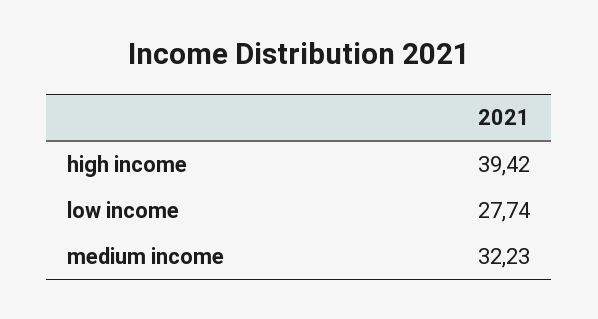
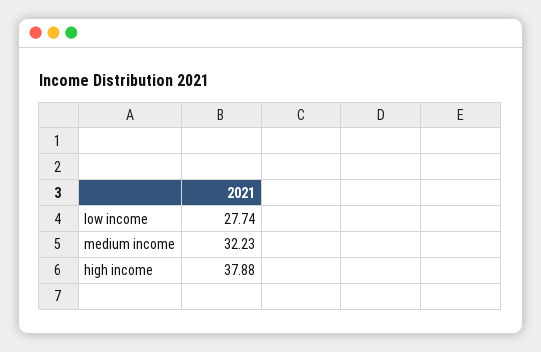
  {
-   "high income": 39.42,
+   "high income": 37.88,
    "low income": 27.74,
    "medium income": 32.23
  }

